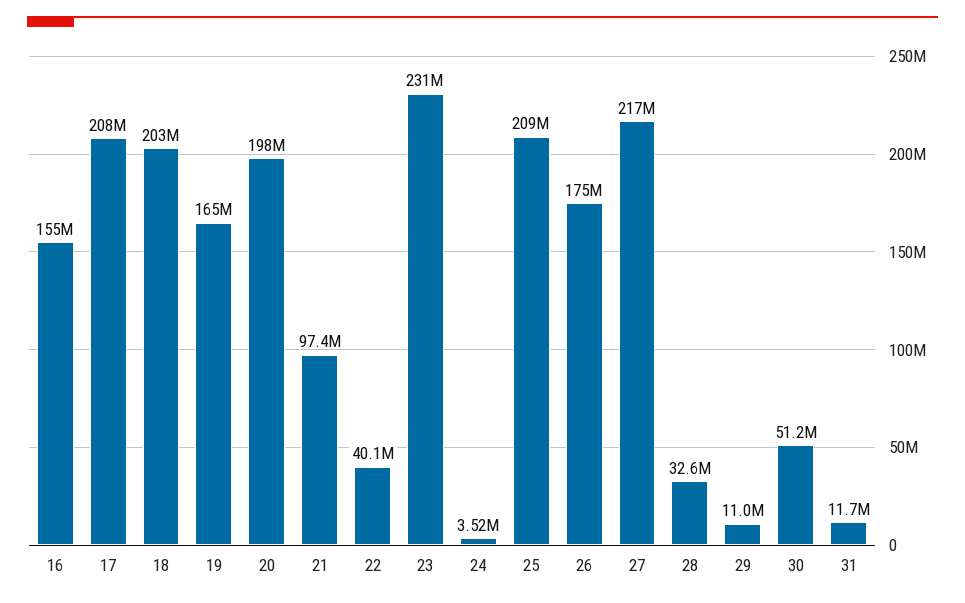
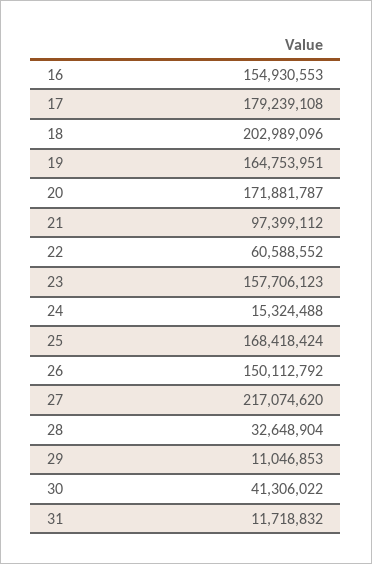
  {
    "16": 154930553,
-   "17": 208000000,
+   "17": 179239108,
    "18": 202989096,
    "19": 164753951,
-   "20": 198000000,
+   "20": 171881787,
    "21": 97399112,
-   "22": 40100000,
+   "22": 60588552,
-   "23": 231000000,
+   "23": 157706123,
-   "24": 3520000,
+   "24": 15324488,
-   "25": 209000000,
+   "25": 168418424,
-   "26": 175000000,
+   "26": 150112792,
    "27": 217074620,
    "28": 32648904,
    "29": 11046853,
-   "30": 51200000,
+   "30": 41306022,
    "31": 11718832
  }

